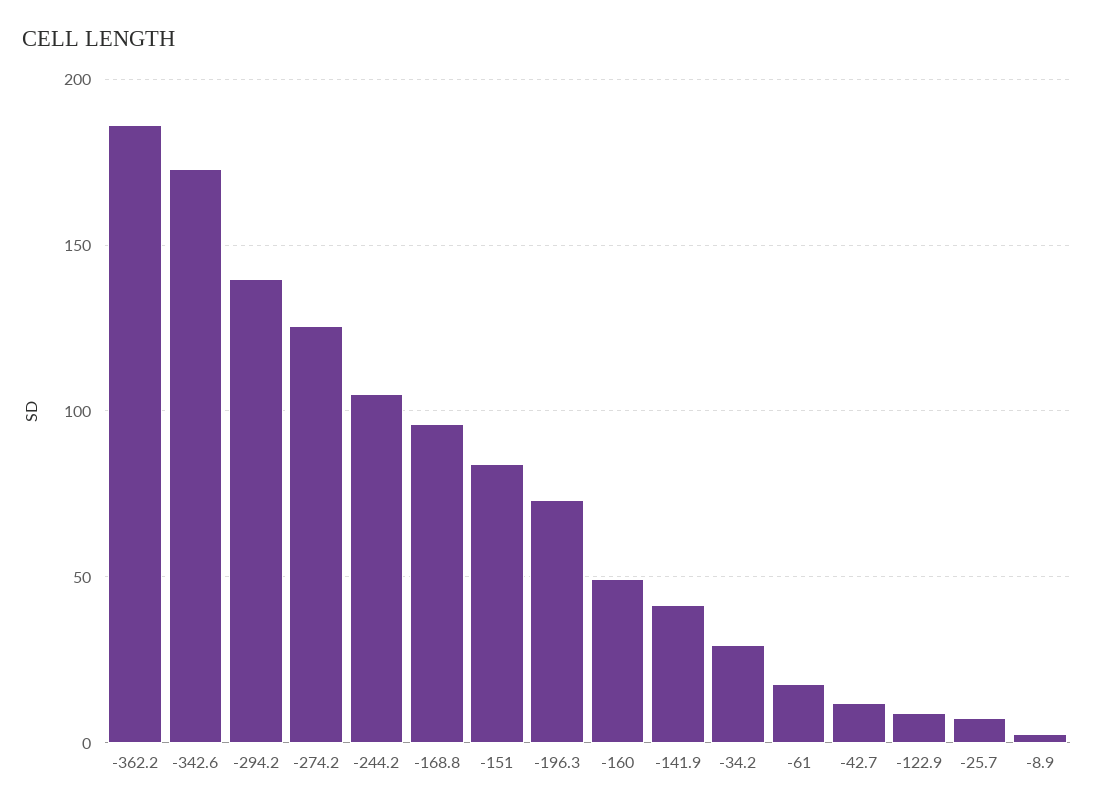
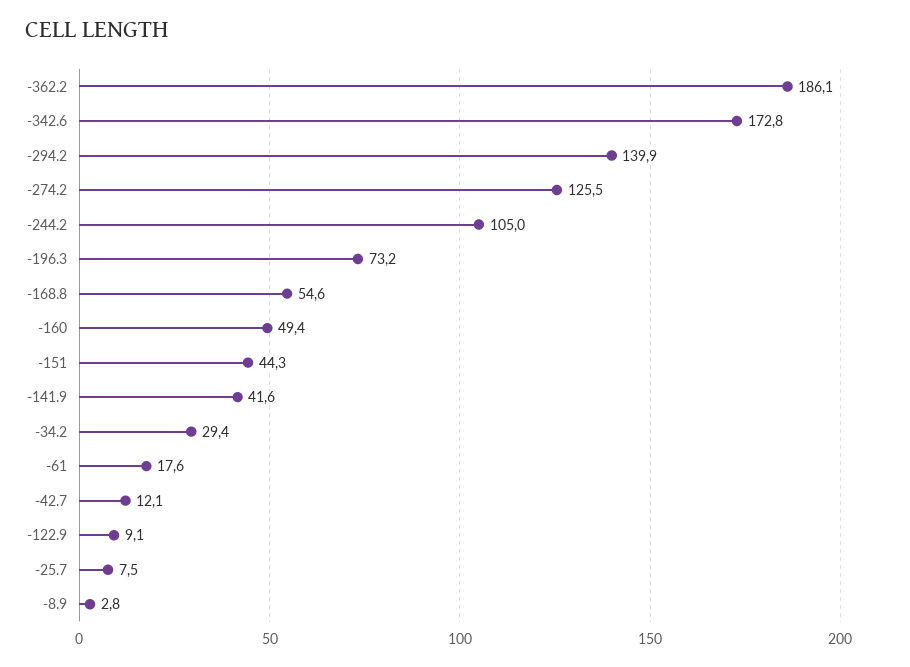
  {
    "-362.2": 186.1,
    "-342.6": 172.8,
    "-294.2": 139.9,
    "-274.2": 125.5,
    "-244.2": 105,
-   "-168.8": 95,
+   "-168.8": 54.6,
-   "-151": 85,
+   "-151": 44.3,
    "-196.3": 73.2,
    "-160": 49.4,
    "-141.9": 41.6,
    "-34.2": 29.4,
    "-61": 17.6,
    "-42.7": 12.1,
    "-122.9": 9.1,
    "-25.7": 7.5,
    "-8.9": 2.8
  }

